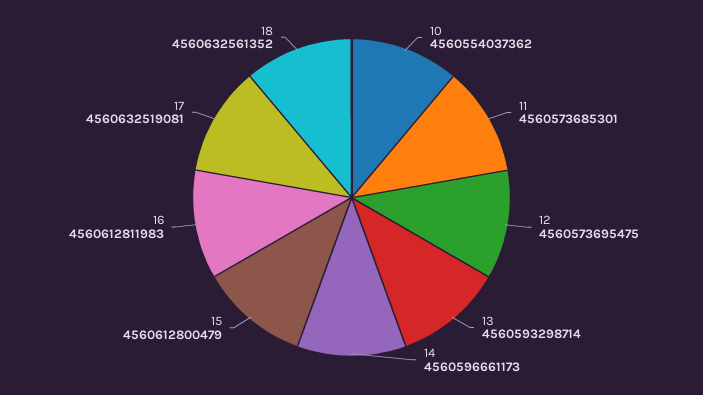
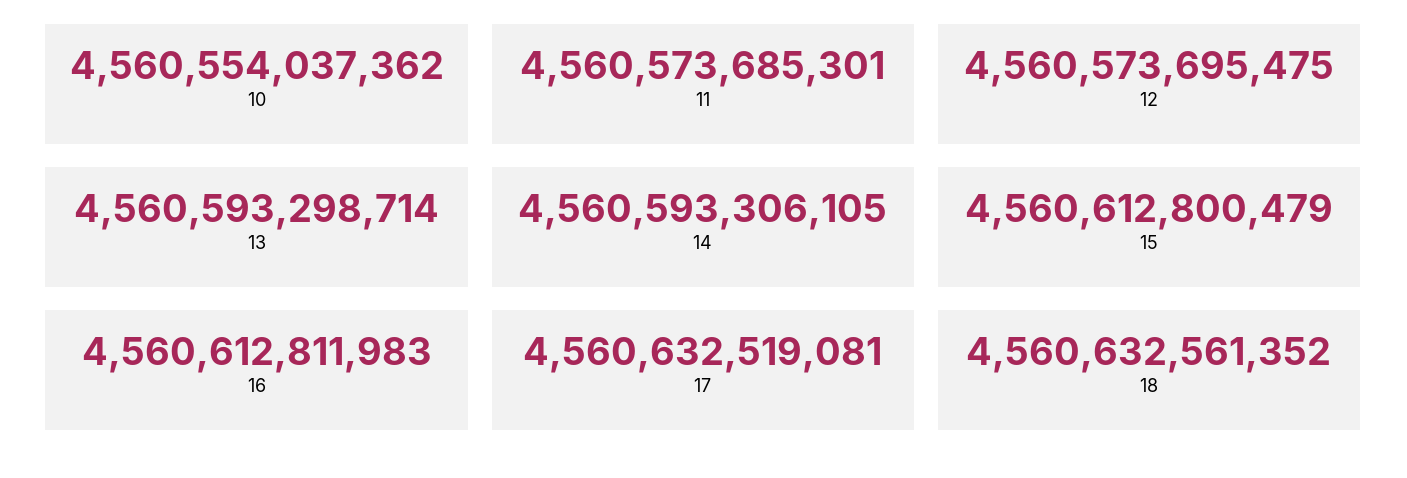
  {
    "10": 4560554037362,
    "11": 4560573685301,
    "12": 4560573695475,
    "13": 4560593298714,
-   "14": 4560596661173,
+   "14": 4560593306105,
    "15": 4560612800479,
    "16": 4560612811983,
    "17": 4560632519081,
    "18": 4560632561352
  }

